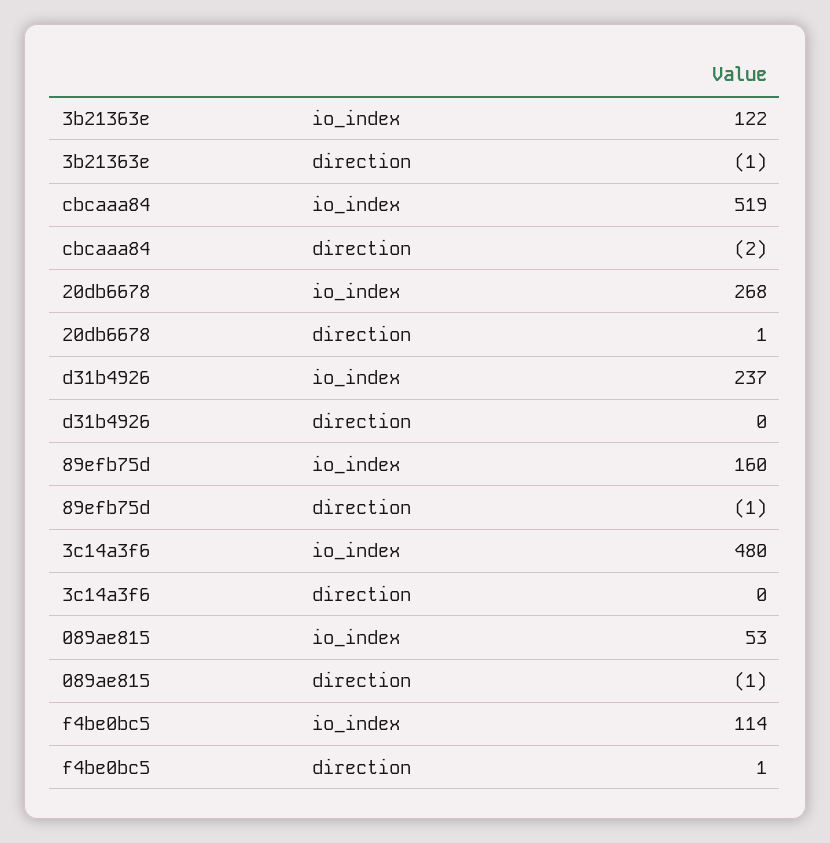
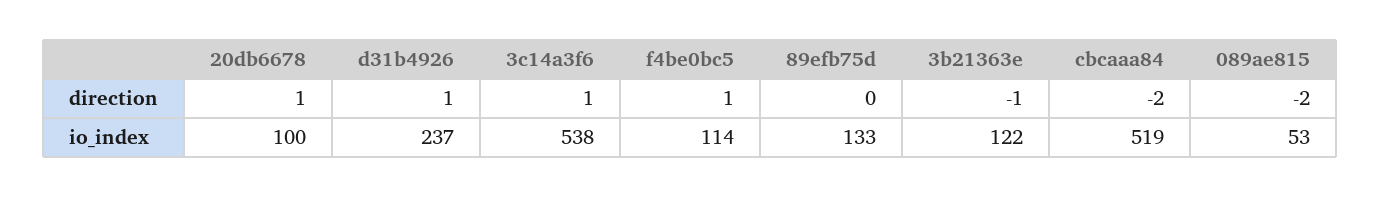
  {
    "3b21363e": {
      "io_index": 122,
      "direction": -1
    },
    "cbcaaa84": {
      "io_index": 519,
      "direction": -2
    },
    "20db6678": {
-     "io_index": 268,
+     "io_index": 100,
      "direction": 1
    },
    "d31b4926": {
      "io_index": 237,
-     "direction": 0
+     "direction": 1
    },
    "89efb75d": {
-     "io_index": 160,
+     "io_index": 133,
-     "direction": -1
+     "direction": 0
    },
    "3c14a3f6": {
-     "io_index": 480,
+     "io_index": 538,
-     "direction": 0
+     "direction": 1
    },
    "089ae815": {
      "io_index": 53,
-     "direction": -1
+     "direction": -2
    },
    "f4be0bc5": {
      "io_index": 114,
      "direction": 1
    }
  }

